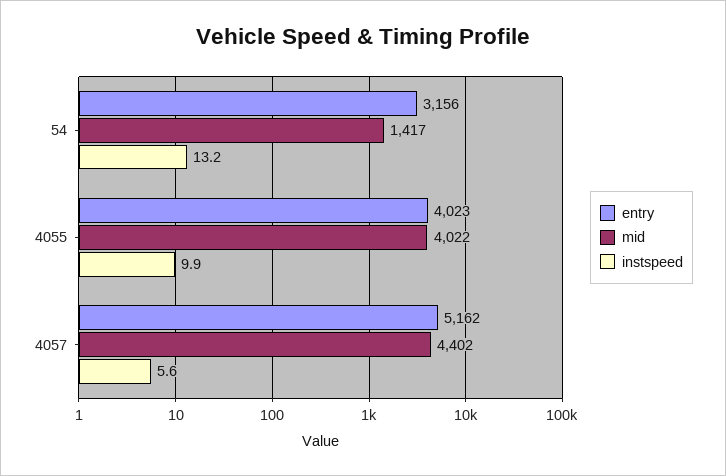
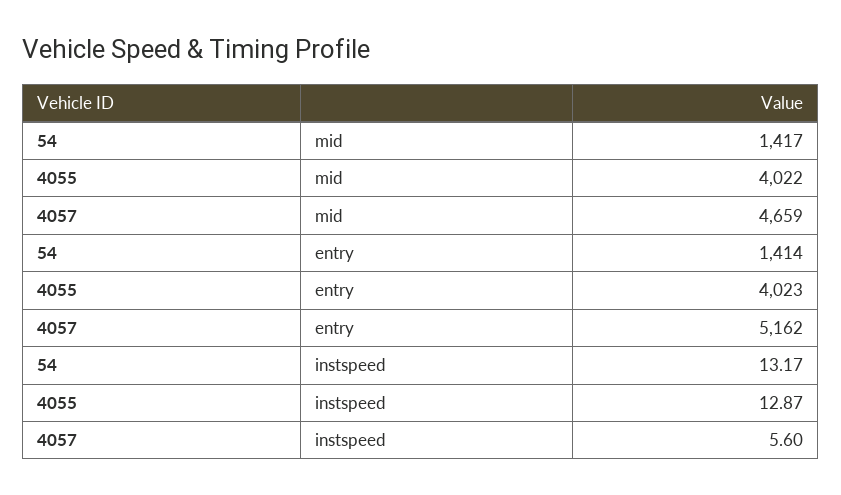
  {
    "entry": {
-     "54": 3156,
+     "54": 1414,
      "4055": 4023,
      "4057": 5162
    },
    "mid": {
      "54": 1417,
      "4055": 4022,
-     "4057": 4402
+     "4057": 4659
    },
    "instspeed": {
      "54": 13.17,
-     "4055": 9.9,
+     "4055": 12.87,
      "4057": 5.6
    }
  }

